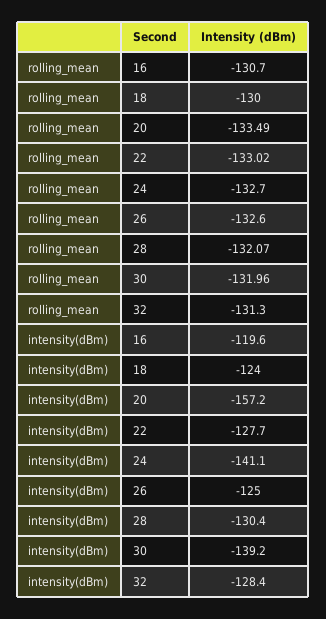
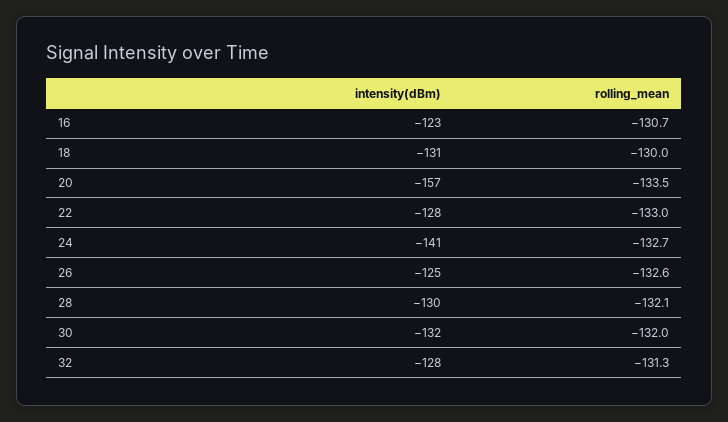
  {
    "rolling_mean": {
      "16": -130.7,
      "18": -130,
      "20": -133.49,
      "22": -133.02,
      "24": -132.7,
      "26": -132.6,
      "28": -132.07,
      "30": -131.96,
      "32": -131.3
    },
    "intensity(dBm)": {
-     "16": -119.6,
+     "16": -123,
-     "18": -124,
+     "18": -131,
      "20": -157.2,
      "22": -127.7,
      "24": -141.1,
      "26": -125,
      "28": -130.4,
-     "30": -139.2,
+     "30": -132,
      "32": -128.4
    }
  }

